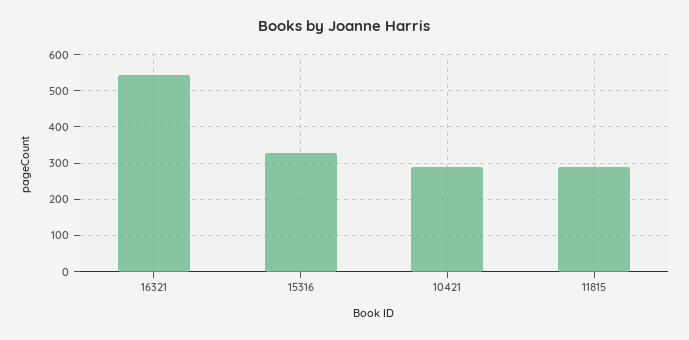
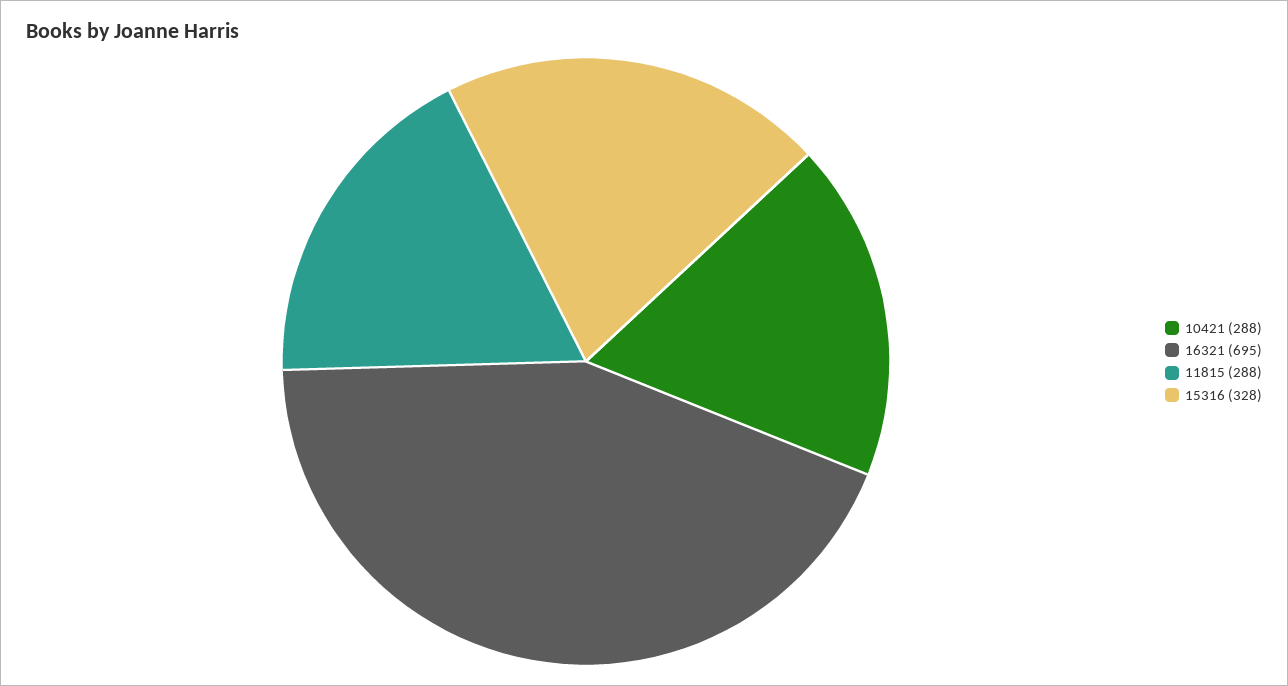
  {
-   "16321": 540,
+   "16321": 695,
    "15316": 328,
    "10421": 288,
    "11815": 288
  }

